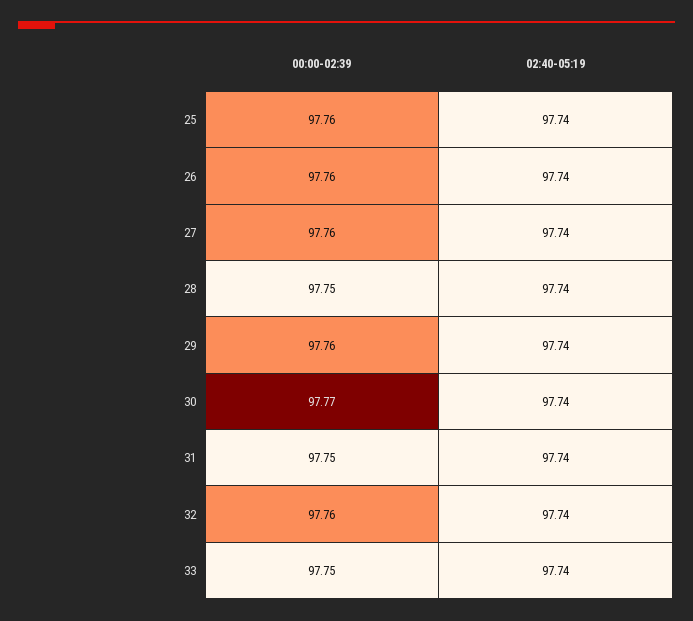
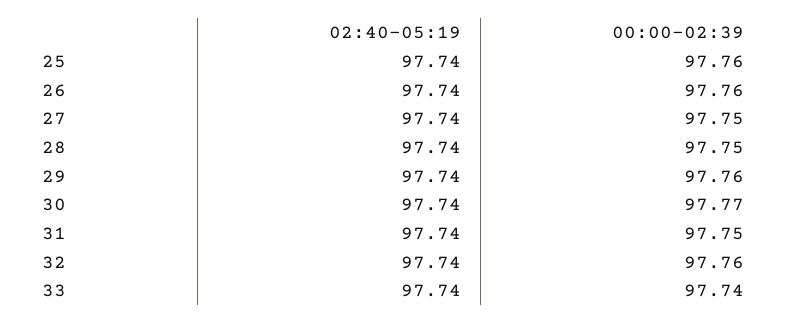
  {
    "00:00-02:39": {
      "25": 97.76,
      "26": 97.76,
-     "27": 97.76,
+     "27": 97.75,
      "28": 97.75,
      "29": 97.76,
      "30": 97.77,
      "31": 97.75,
      "32": 97.76,
-     "33": 97.75
+     "33": 97.74
    },
    "02:40-05:19": {
      "25": 97.74,
      "26": 97.74,
      "27": 97.74,
      "28": 97.74,
      "29": 97.74,
      "30": 97.74,
      "31": 97.74,
      "32": 97.74,
      "33": 97.74
    }
  }

